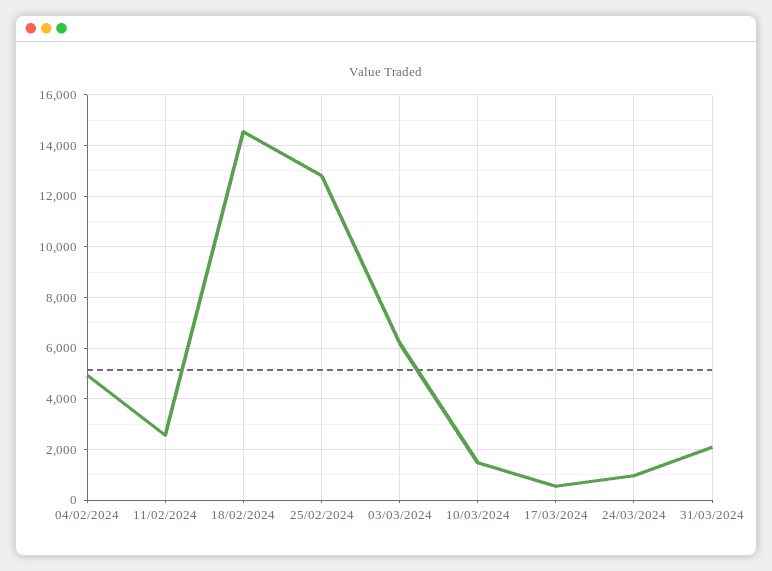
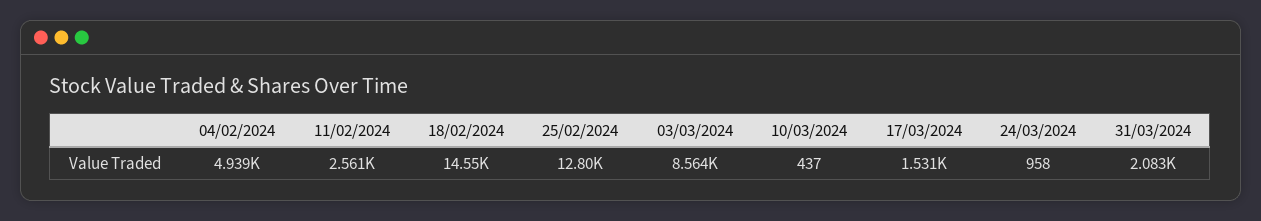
  {
    "04/02/2024": 4939,
    "11/02/2024": 2561,
    "18/02/2024": 14550,
    "25/02/2024": 12800,
-   "03/03/2024": 6250,
+   "03/03/2024": 8564,
-   "10/03/2024": 1500,
+   "10/03/2024": 437,
-   "17/03/2024": 500,
+   "17/03/2024": 1531,
    "24/03/2024": 958,
    "31/03/2024": 2083
  }

